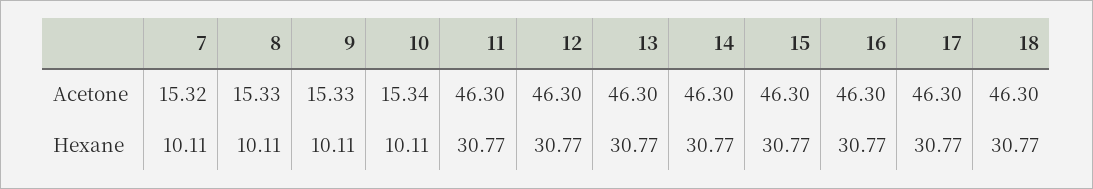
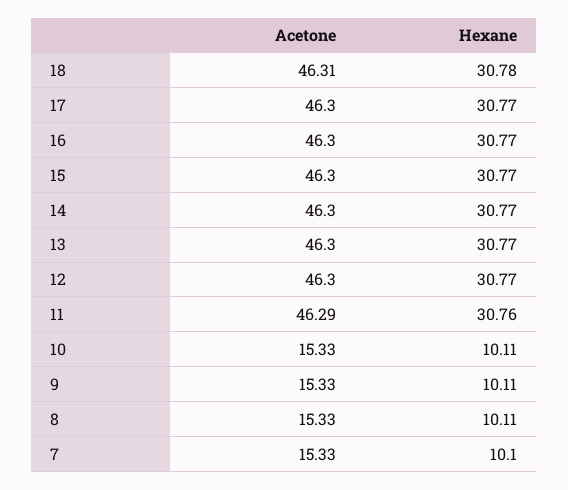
  {
    "7": {
-     "Acetone": 15.32,
+     "Acetone": 15.33,
-     "Hexane": 10.11
+     "Hexane": 10.1
    },
    "8": {
      "Acetone": 15.33,
      "Hexane": 10.11
    },
    "9": {
      "Acetone": 15.33,
      "Hexane": 10.11
    },
    "10": {
-     "Acetone": 15.34,
+     "Acetone": 15.33,
      "Hexane": 10.11
    },
    "11": {
-     "Acetone": 46.3,
+     "Acetone": 46.29,
-     "Hexane": 30.77
+     "Hexane": 30.76
    },
    "12": {
      "Acetone": 46.3,
      "Hexane": 30.77
    },
    "13": {
      "Acetone": 46.3,
      "Hexane": 30.77
    },
    "14": {
      "Acetone": 46.3,
      "Hexane": 30.77
    },
    "15": {
      "Acetone": 46.3,
      "Hexane": 30.77
    },
    "16": {
      "Acetone": 46.3,
      "Hexane": 30.77
    },
    "17": {
      "Acetone": 46.3,
      "Hexane": 30.77
    },
    "18": {
-     "Acetone": 46.3,
+     "Acetone": 46.31,
-     "Hexane": 30.77
+     "Hexane": 30.78
    }
  }

